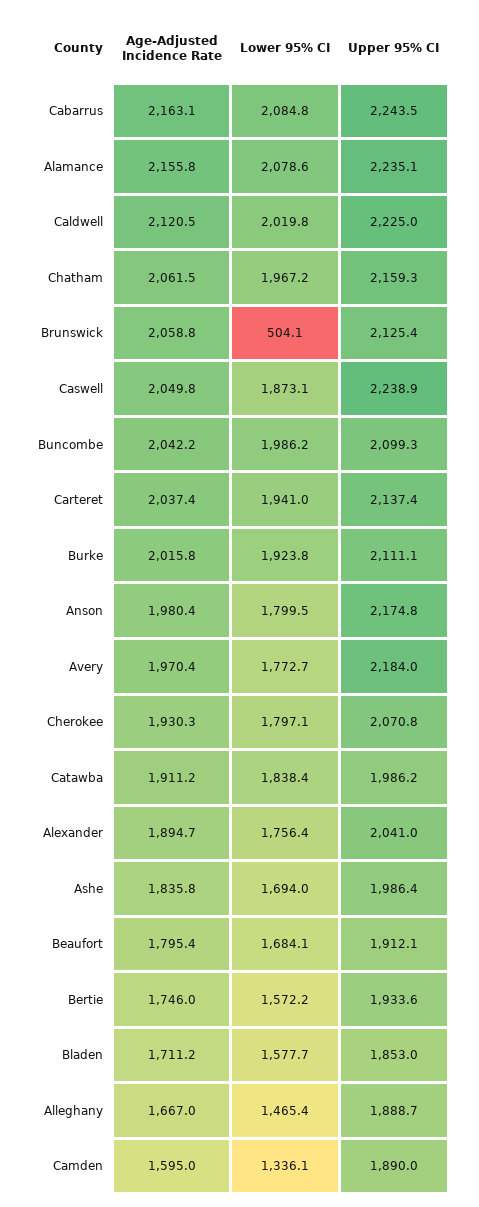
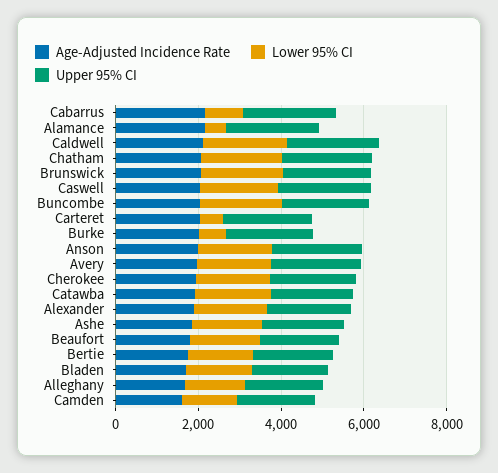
  {
    "Age-Adjusted Incidence Rate": {
      "Cabarrus": 2163.1,
      "Alamance": 2155.8,
      "Caldwell": 2120.5,
      "Chatham": 2061.5,
      "Brunswick": 2058.8,
      "Caswell": 2049.8,
      "Buncombe": 2042.2,
      "Carteret": 2037.4,
      "Burke": 2015.8,
      "Anson": 1980.4,
      "Avery": 1970.4,
      "Cherokee": 1930.3,
      "Catawba": 1911.2,
      "Alexander": 1894.7,
      "Ashe": 1835.8,
      "Beaufort": 1795.4,
      "Bertie": 1746,
      "Bladen": 1711.2,
      "Alleghany": 1667,
      "Camden": 1595
    },
    "Lower 95% CI": {
-     "Cabarrus": 2084.8,
+     "Cabarrus": 1000,
-     "Alamance": 2078.6,
+     "Alamance": 500,
      "Caldwell": 2019.8,
      "Chatham": 1967.2,
-     "Brunswick": 504.1,
+     "Brunswick": 2000,
      "Caswell": 1873.1,
      "Buncombe": 1986.2,
-     "Carteret": 1941,
+     "Carteret": 500,
-     "Burke": 1923.8,
+     "Burke": 500,
      "Anson": 1799.5,
      "Avery": 1772.7,
      "Cherokee": 1797.1,
      "Catawba": 1838.4,
      "Alexander": 1756.4,
      "Ashe": 1694,
      "Beaufort": 1684.1,
      "Bertie": 1572.2,
      "Bladen": 1577.7,
      "Alleghany": 1465.4,
      "Camden": 1336.1
    },
    "Upper 95% CI": {
      "Cabarrus": 2243.5,
      "Alamance": 2235.1,
      "Caldwell": 2225,
      "Chatham": 2159.3,
      "Brunswick": 2125.4,
      "Caswell": 2238.9,
      "Buncombe": 2099.3,
      "Carteret": 2137.4,
      "Burke": 2111.1,
      "Anson": 2174.8,
      "Avery": 2184,
      "Cherokee": 2070.8,
      "Catawba": 1986.2,
      "Alexander": 2041,
      "Ashe": 1986.4,
      "Beaufort": 1912.1,
      "Bertie": 1933.6,
      "Bladen": 1853,
      "Alleghany": 1888.7,
      "Camden": 1890
    }
  }

